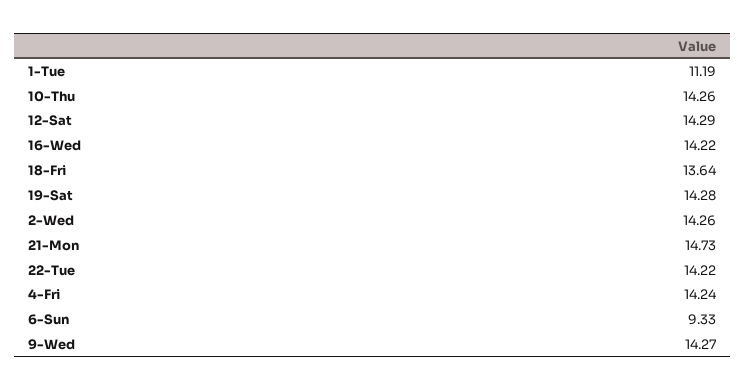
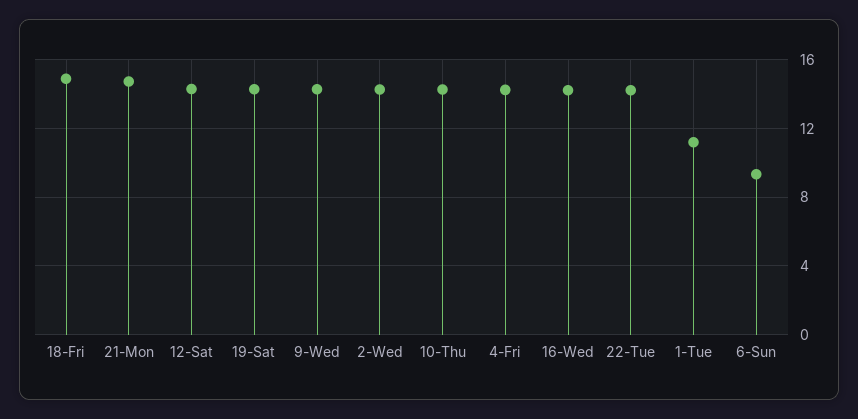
  {
    "1-Tue": 11.19,
    "10-Thu": 14.26,
    "12-Sat": 14.29,
    "16-Wed": 14.22,
-   "18-Fri": 13.64,
+   "18-Fri": 15,
    "19-Sat": 14.28,
    "2-Wed": 14.26,
    "21-Mon": 14.73,
    "22-Tue": 14.22,
    "4-Fri": 14.24,
    "6-Sun": 9.33,
    "9-Wed": 14.27
  }

